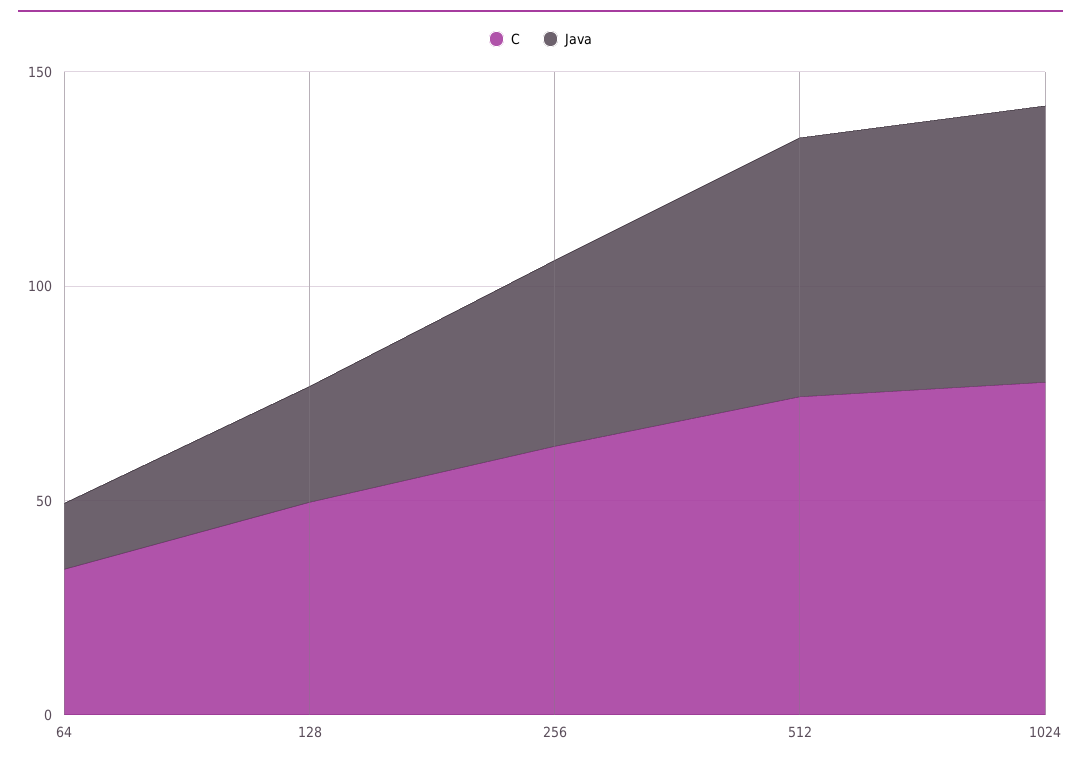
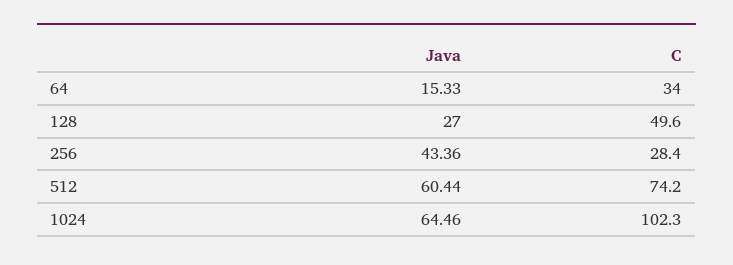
  {
    "C": {
      "64": 34,
      "128": 49.6,
-     "256": 60,
+     "256": 28.4,
      "512": 74.2,
-     "1024": 80
+     "1024": 102.3
    },
    "Java": {
      "64": 15.33,
      "128": 27,
      "256": 43.36,
      "512": 60.44,
      "1024": 64.46
    }
  }

